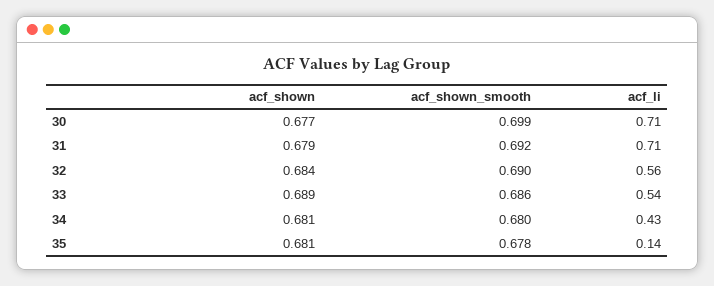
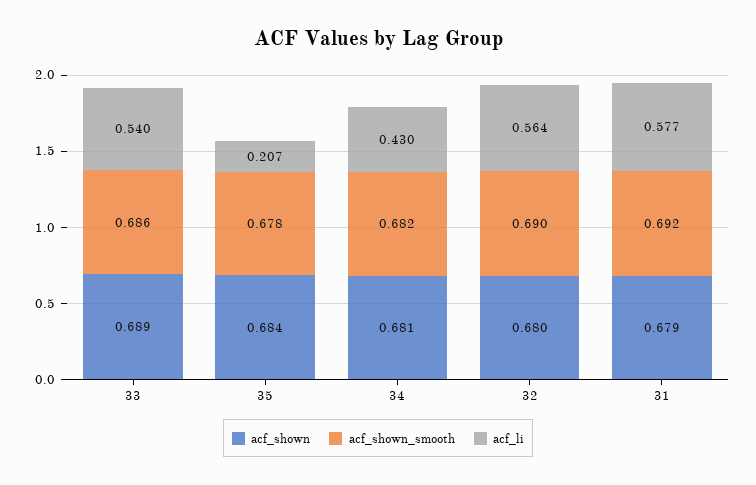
  {
    "acf_shown": {
-     "30": 0.677,
      "31": 0.679,
-     "32": 0.684,
+     "32": 0.68,
      "33": 0.689,
      "34": 0.681,
-     "35": 0.681
+     "35": 0.684
    },
    "acf_shown_smooth": {
-     "30": 0.699,
      "31": 0.692,
      "32": 0.69,
      "33": 0.686,
-     "34": 0.68,
+     "34": 0.682,
      "35": 0.678
    },
    "acf_li": {
-     "30": 0.71,
-     "31": 0.71,
+     "31": 0.577,
      "32": 0.564,
      "33": 0.54,
      "34": 0.43,
-     "35": 0.14
+     "35": 0.207
    }
  }

